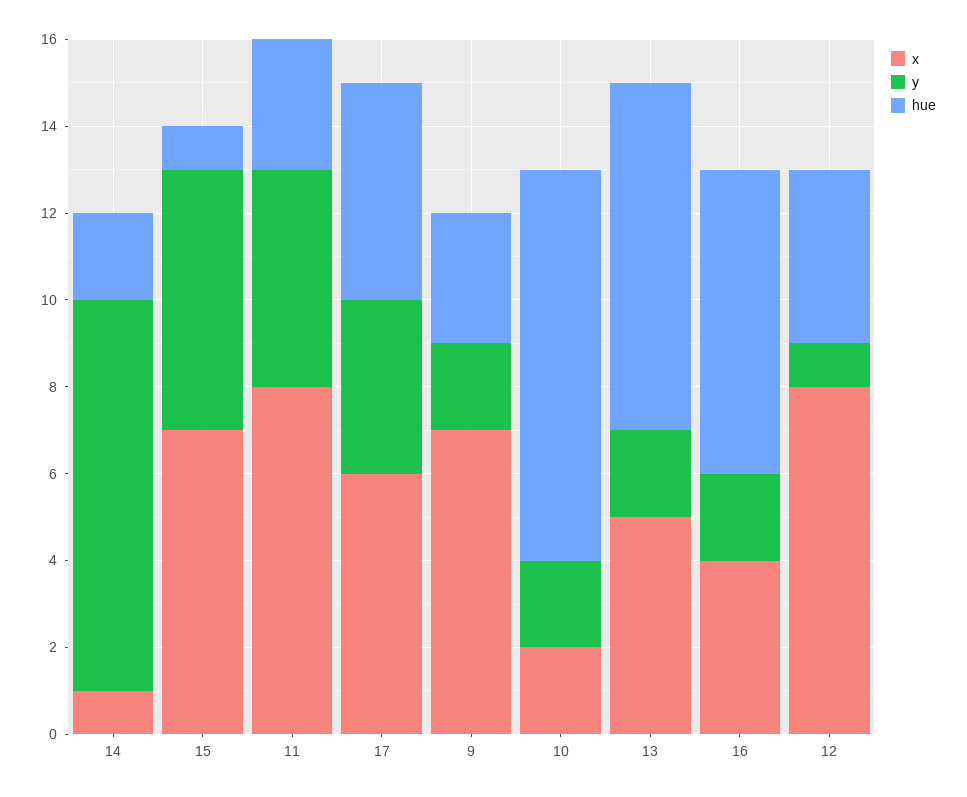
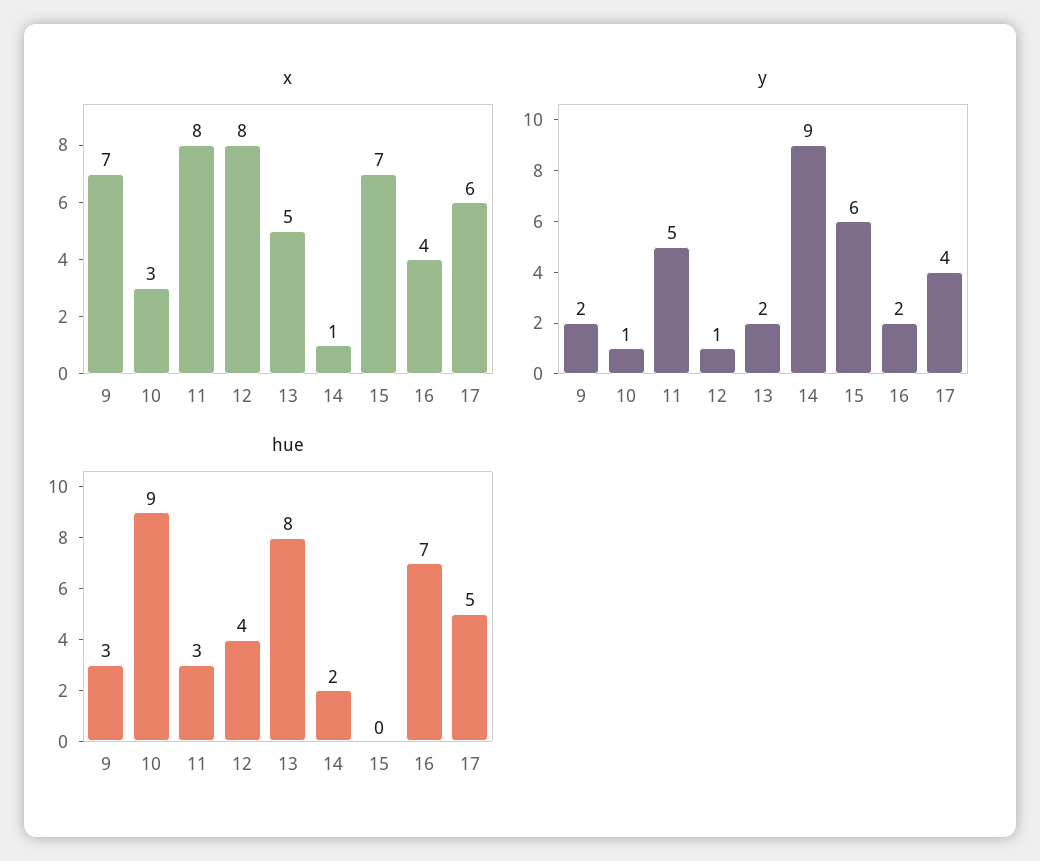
  {
    "x": {
      "14": 1,
      "15": 7,
      "11": 8,
      "17": 6,
      "9": 7,
-     "10": 2,
+     "10": 3,
      "13": 5,
      "16": 4,
      "12": 8
    },
    "y": {
      "14": 9,
      "15": 6,
      "11": 5,
      "17": 4,
      "9": 2,
-     "10": 2,
+     "10": 1,
      "13": 2,
      "16": 2,
      "12": 1
    },
    "hue": {
      "14": 2,
-     "15": 1,
+     "15": 0,
      "11": 3,
      "17": 5,
      "9": 3,
      "10": 9,
      "13": 8,
      "16": 7,
      "12": 4
    }
  }

